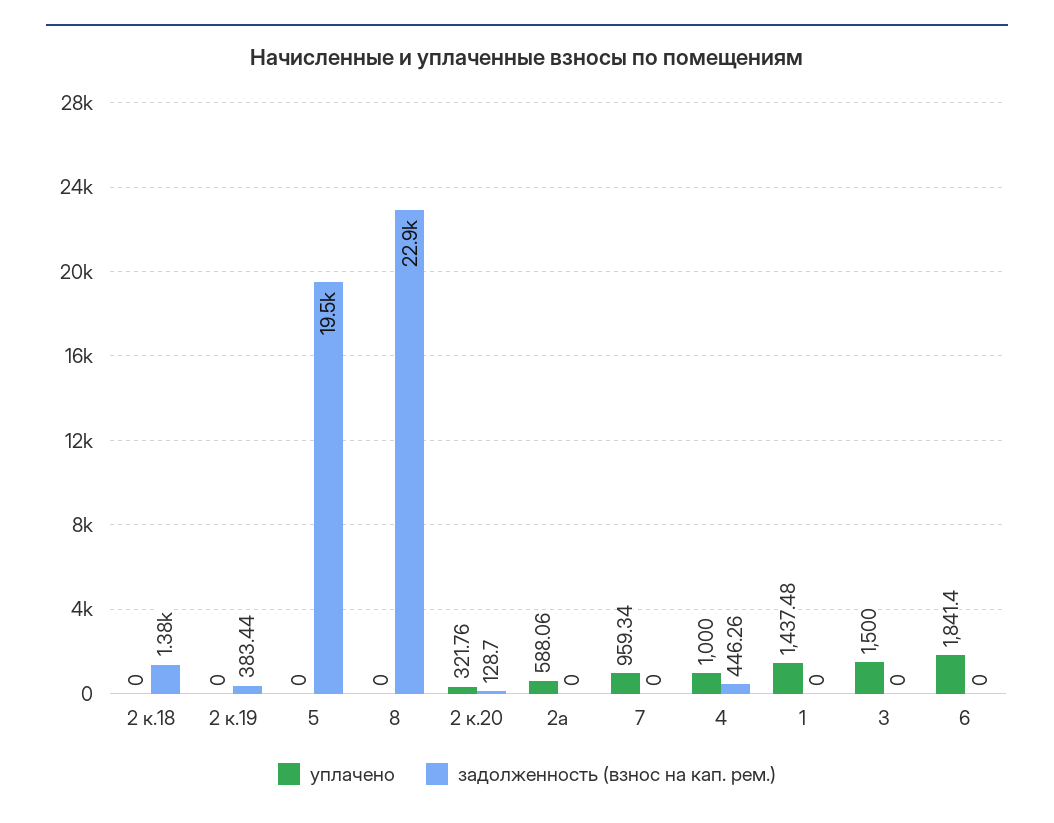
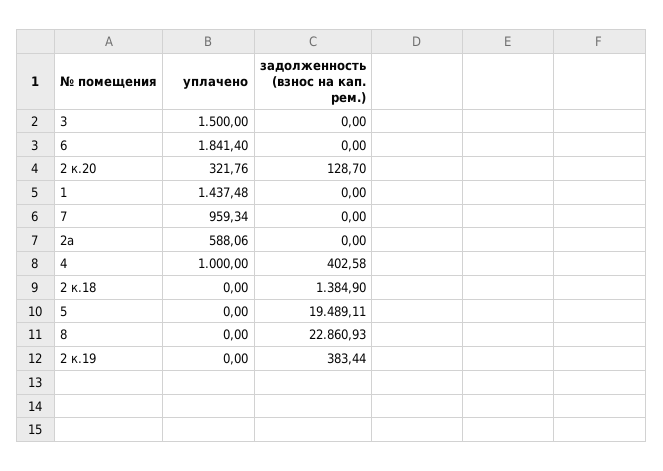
  {
    "уплачено": {
      "2 к.18": 0,
      "2 к.19": 0,
      "5": 0,
      "8": 0,
      "2 к.20": 321.76,
      "2а": 588.06,
      "7": 959.34,
      "4": 1000,
      "1": 1437.48,
      "3": 1500,
      "6": 1841.4
    },
    "задолженность (взнос на кап. рем.)": {
      "2 к.18": 1384.9,
      "2 к.19": 383.44,
      "5": 19489.11,
      "8": 22860.93,
      "2 к.20": 128.7,
      "2а": 0,
      "7": 0,
-     "4": 446.26,
+     "4": 402.58,
      "1": 0,
      "3": 0,
      "6": 0
    }
  }

